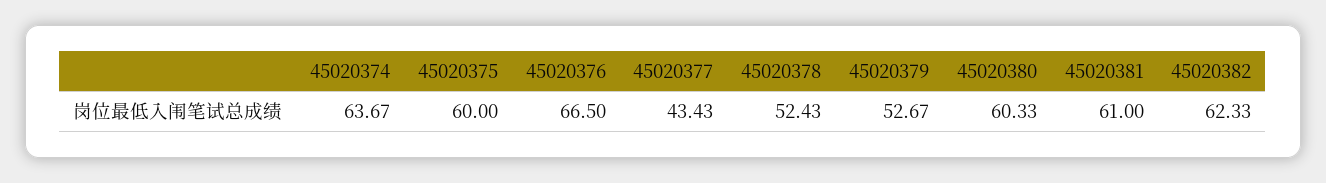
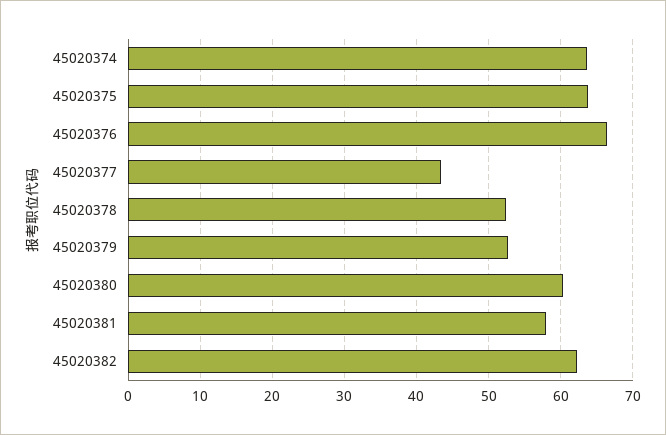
  {
    "45020374": 63.67,
-   "45020375": 60,
+   "45020375": 64,
    "45020376": 66.5,
    "45020377": 43.43,
    "45020378": 52.43,
    "45020379": 52.67,
    "45020380": 60.33,
-   "45020381": 61,
+   "45020381": 58,
    "45020382": 62.33
  }

